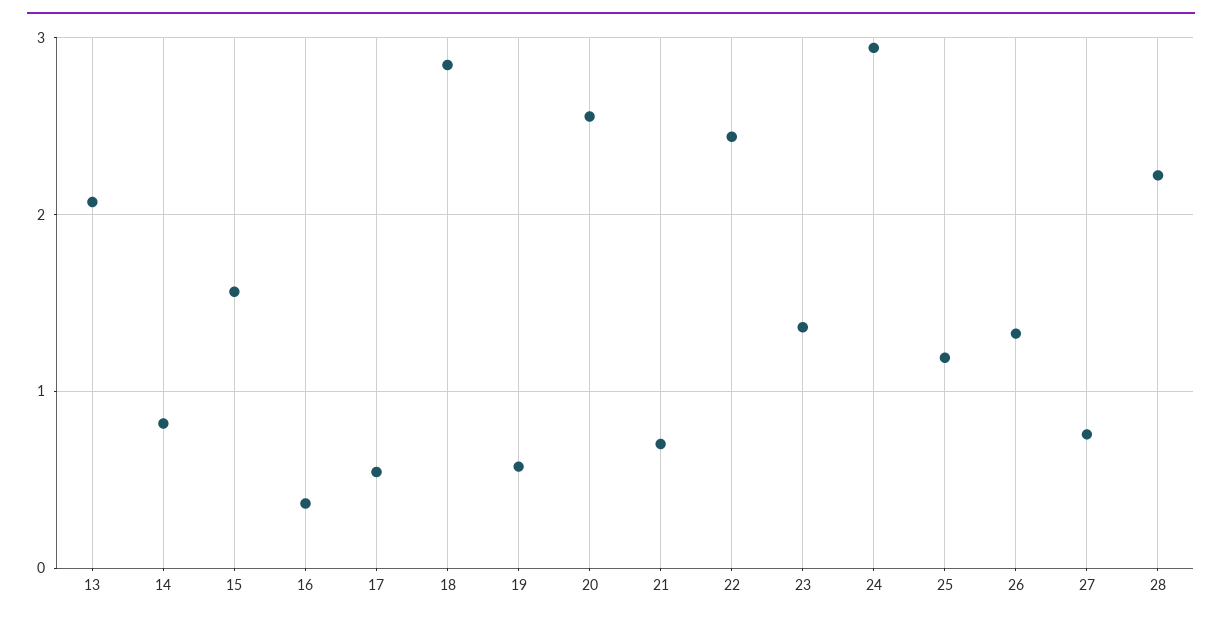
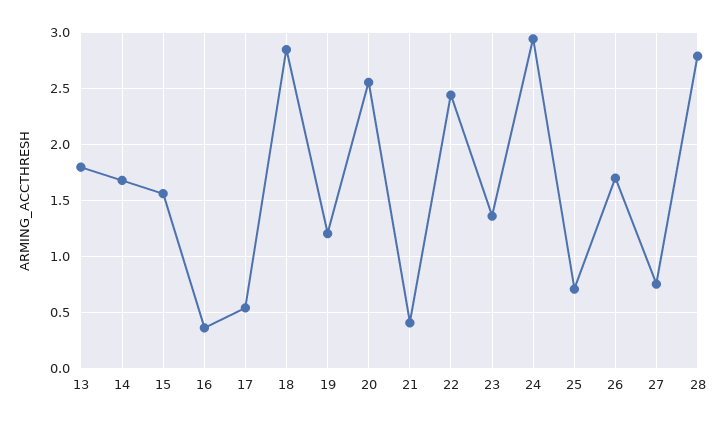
  {
-   "13": 2.1,
+   "13": 1.8,
-   "14": 0.8,
+   "14": 1.7,
    "15": 1.6,
    "16": 0.4,
    "17": 0.5,
    "18": 2.8,
-   "19": 0.6,
+   "19": 1.2,
    "20": 2.6,
-   "21": 0.7,
+   "21": 0.4,
    "22": 2.4,
    "23": 1.4,
    "24": 2.9,
-   "25": 1.2,
+   "25": 0.7,
-   "26": 1.3,
+   "26": 1.7,
    "27": 0.8,
-   "28": 2.2
+   "28": 2.8
  }

